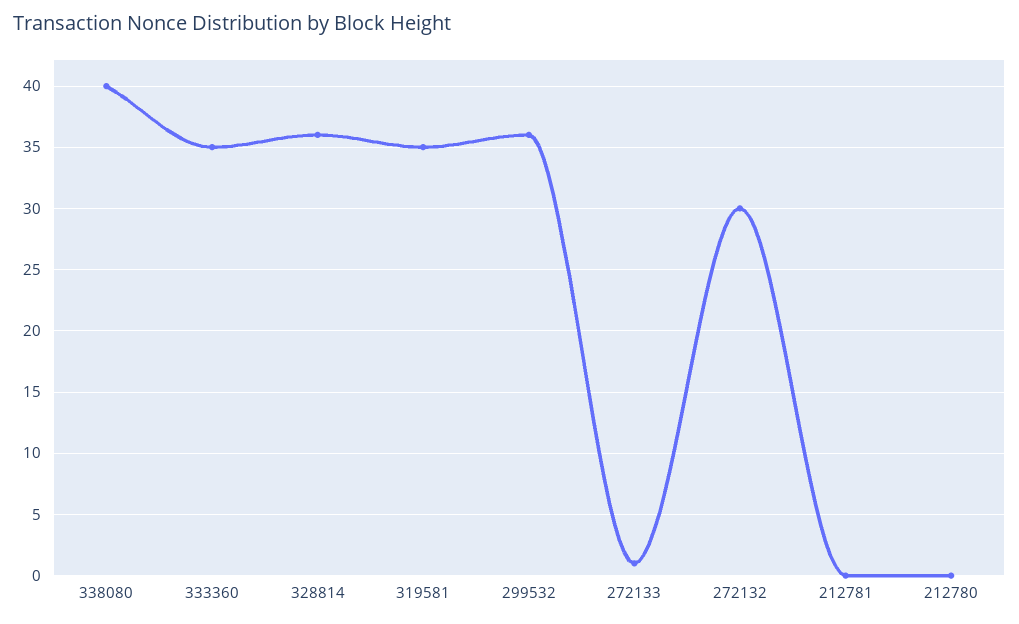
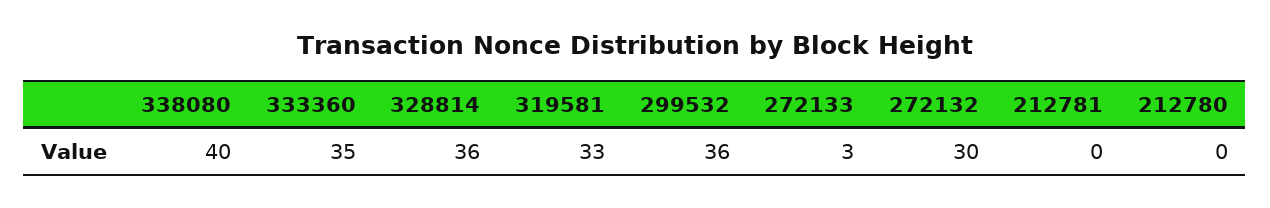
  {
    "338080": 40,
    "333360": 35,
    "328814": 36,
-   "319581": 35,
+   "319581": 33,
    "299532": 36,
-   "272133": 1,
+   "272133": 3,
    "272132": 30,
    "212781": 0,
    "212780": 0
  }

